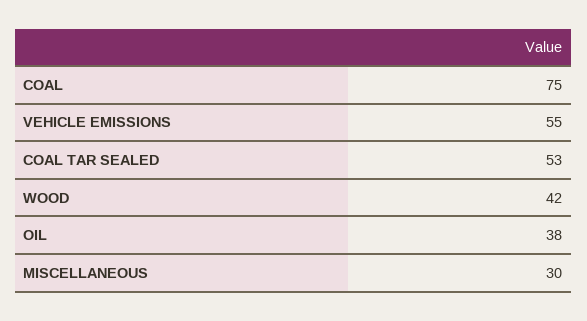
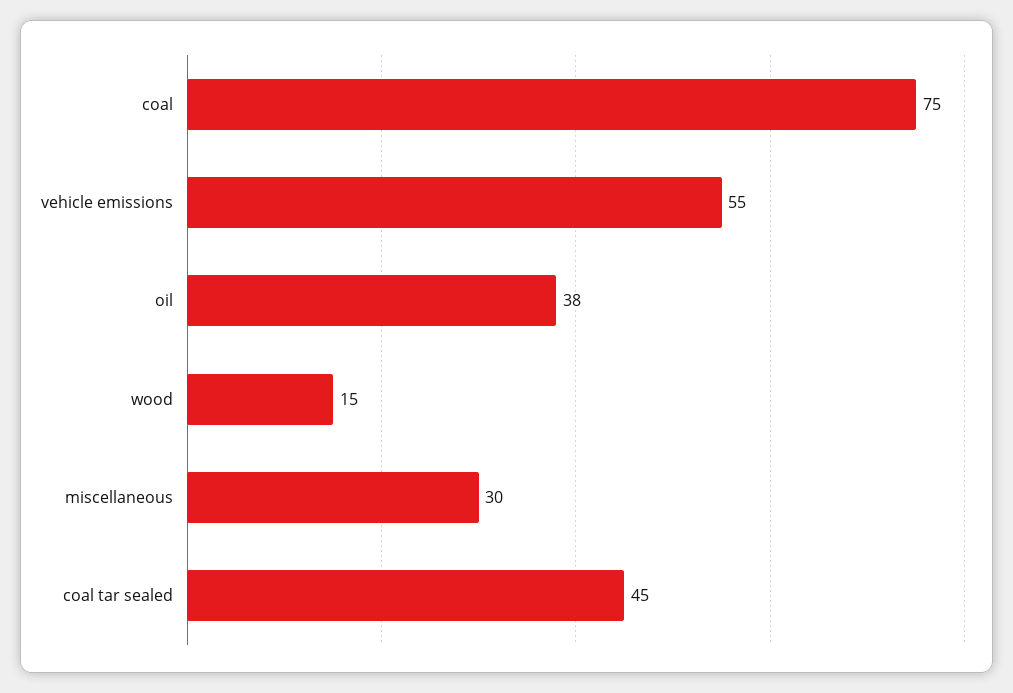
  {
    "COAL": 75,
    "VEHICLE EMISSIONS": 55,
-   "COAL TAR SEALED": 53,
+   "COAL TAR SEALED": 45,
-   "WOOD": 42,
+   "WOOD": 15,
    "OIL": 38,
    "MISCELLANEOUS": 30
  }

